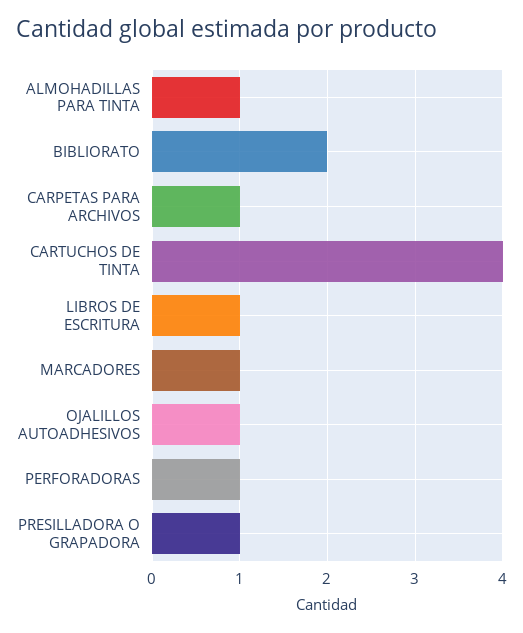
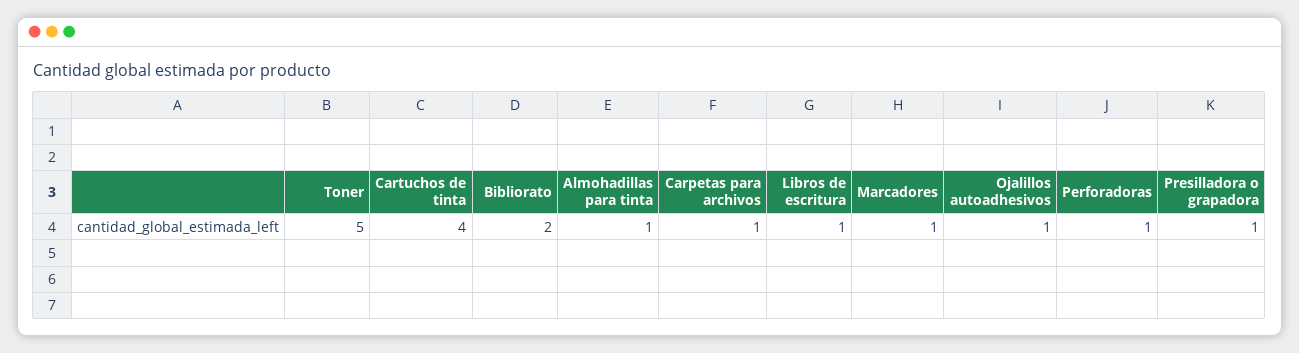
  {
    "ALMOHADILLAS PARA TINTA": 1,
    "BIBLIORATO": 2,
    "CARPETAS PARA ARCHIVOS": 1,
    "CARTUCHOS DE TINTA": 4,
    "LIBROS DE ESCRITURA": 1,
    "MARCADORES": 1,
    "OJALILLOS AUTOADHESIVOS": 1,
    "PERFORADORAS": 1,
-   "PRESILLADORA O GRAPADORA": 1
+   "PRESILLADORA O GRAPADORA": 1,
+   "Toner": 5
  }

